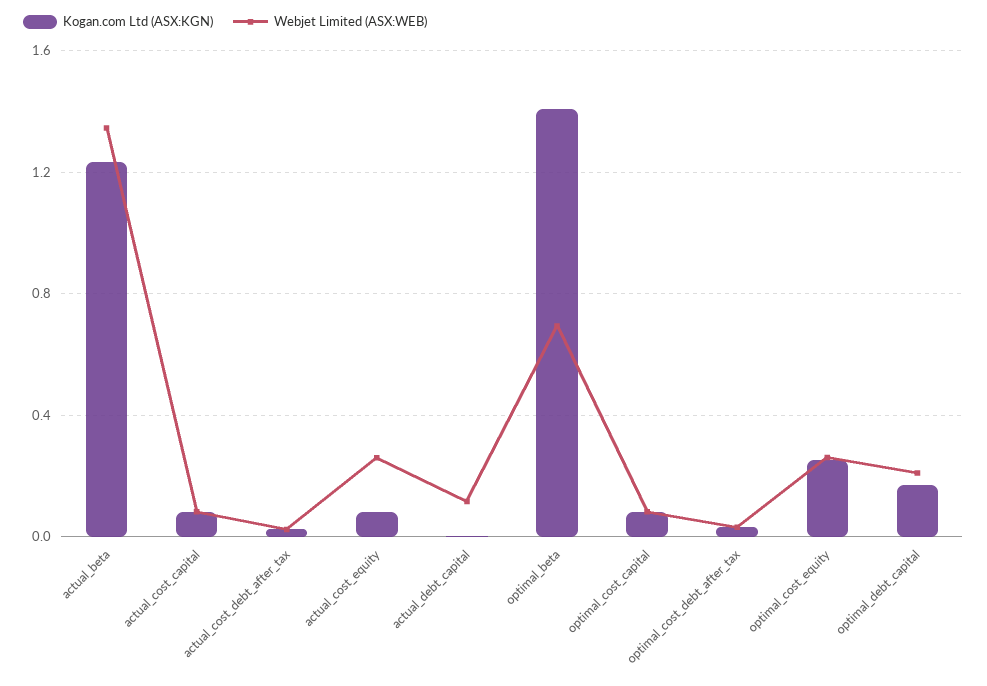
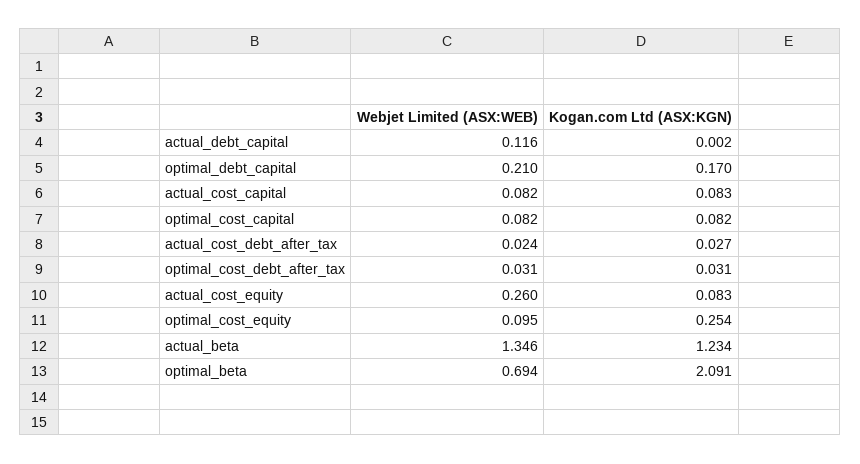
  {
    "Kogan.com Ltd (ASX:KGN)": {
      "actual_beta": 1.234,
      "actual_cost_capital": 0.083,
      "actual_cost_debt_after_tax": 0.027,
      "actual_cost_equity": 0.083,
      "actual_debt_capital": 0.002,
-     "optimal_beta": 1.4,
+     "optimal_beta": 2.091,
      "optimal_cost_capital": 0.082,
      "optimal_cost_debt_after_tax": 0.031,
      "optimal_cost_equity": 0.254,
      "optimal_debt_capital": 0.17
    },
    "Webjet Limited (ASX:WEB)": {
      "actual_beta": 1.346,
      "actual_cost_capital": 0.082,
      "actual_cost_debt_after_tax": 0.024,
      "actual_cost_equity": 0.26,
      "actual_debt_capital": 0.116,
      "optimal_beta": 0.694,
      "optimal_cost_capital": 0.082,
      "optimal_cost_debt_after_tax": 0.031,
-     "optimal_cost_equity": 0.25,
+     "optimal_cost_equity": 0.095,
      "optimal_debt_capital": 0.21
    }
  }

